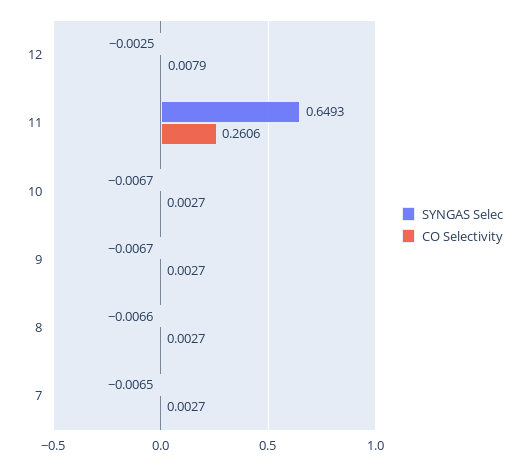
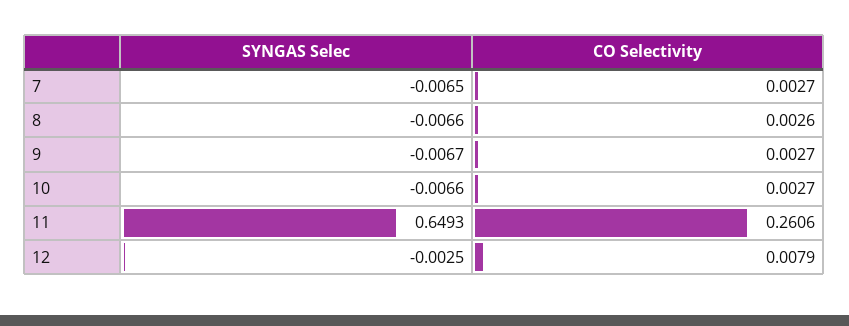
  {
    "SYNGAS Selec": {
      "12": -0.0025,
      "11": 0.6493,
-     "10": -0.0067,
+     "10": -0.0066,
      "9": -0.0067,
      "8": -0.0066,
      "7": -0.0065
    },
    "CO Selectivity": {
      "12": 0.0079,
      "11": 0.2606,
      "10": 0.0027,
      "9": 0.0027,
-     "8": 0.0027,
+     "8": 0.0026,
      "7": 0.0027
    }
  }

